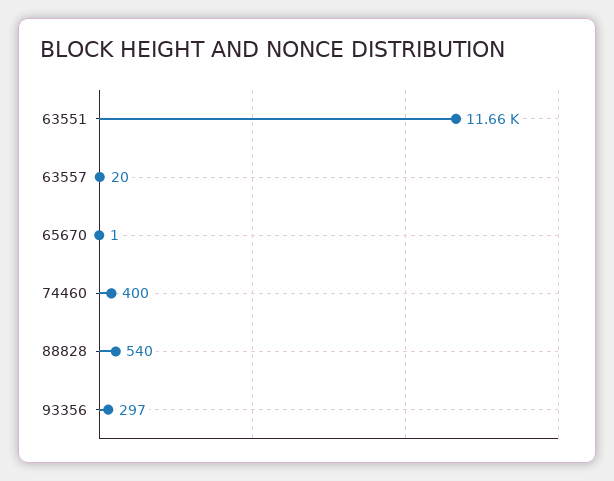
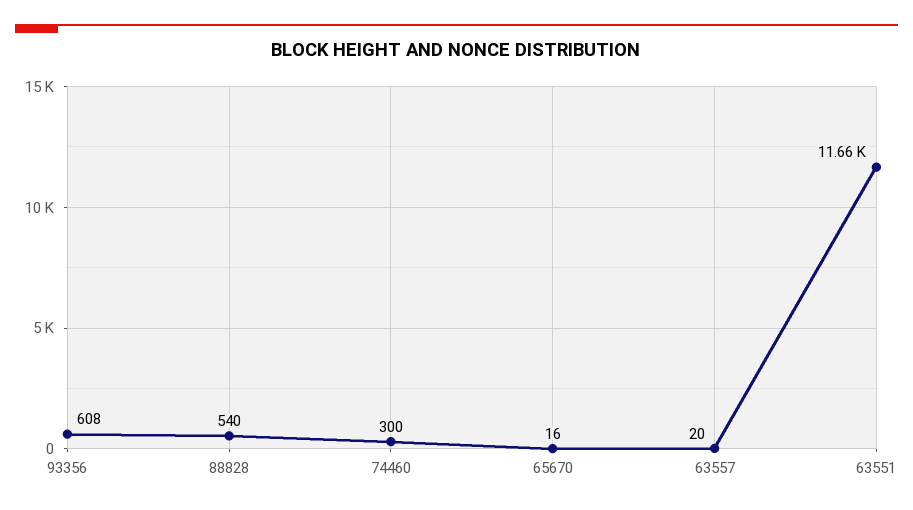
  {
    "63551": 11660,
    "63557": 20,
-   "65670": 1,
+   "65670": 16,
-   "74460": 400,
+   "74460": 300,
    "88828": 540,
-   "93356": 297
+   "93356": 608
  }

